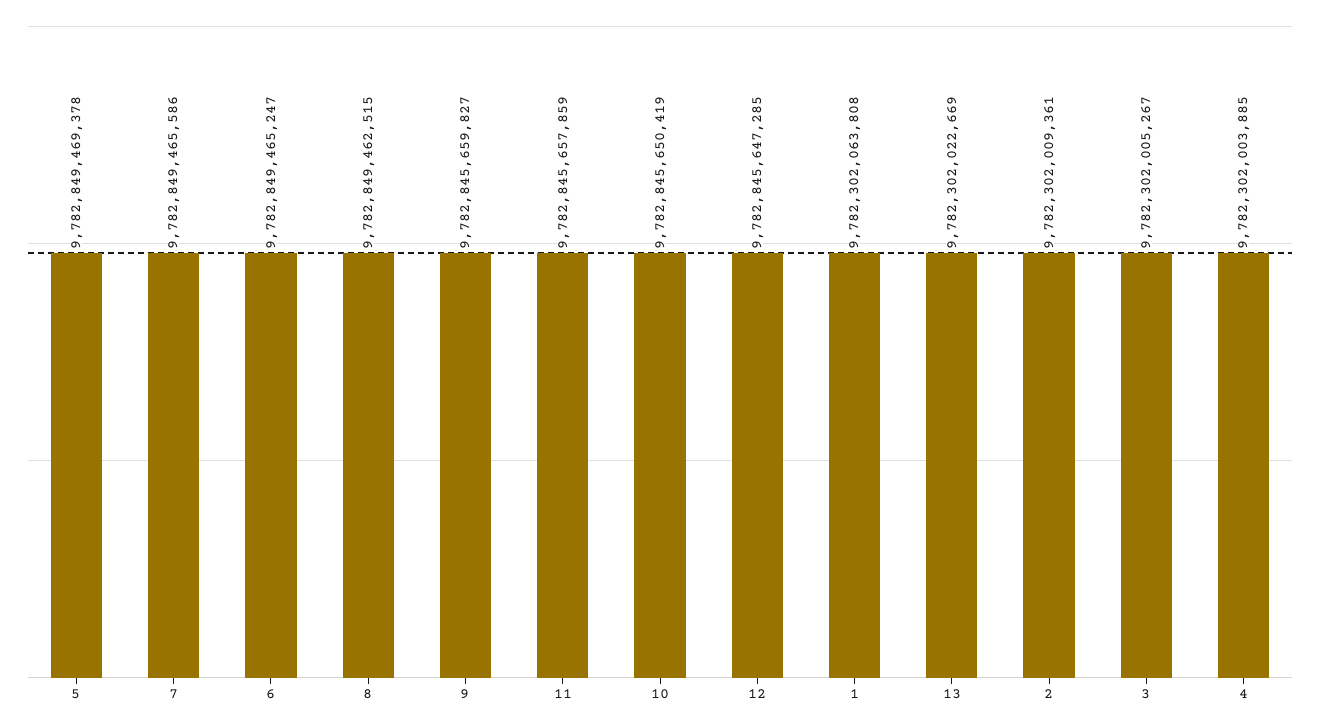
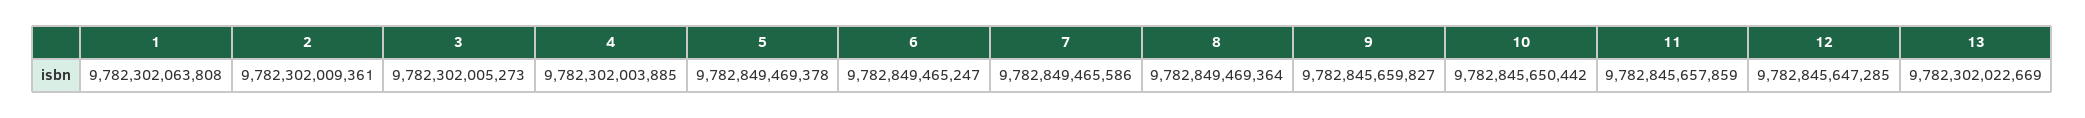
  {
    "5": 9782849469378,
    "7": 9782849465586,
    "6": 9782849465247,
-   "8": 9782849462515,
+   "8": 9782849469364,
    "9": 9782845659827,
    "11": 9782845657859,
-   "10": 9782845650419,
+   "10": 9782845650442,
    "12": 9782845647285,
    "1": 9782302063808,
    "13": 9782302022669,
    "2": 9782302009361,
-   "3": 9782302005267,
+   "3": 9782302005273,
    "4": 9782302003885
  }

